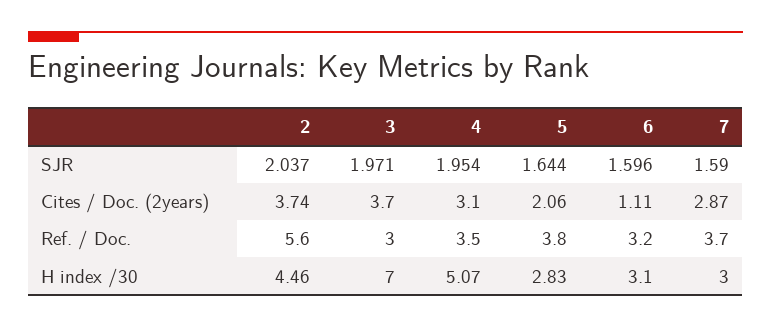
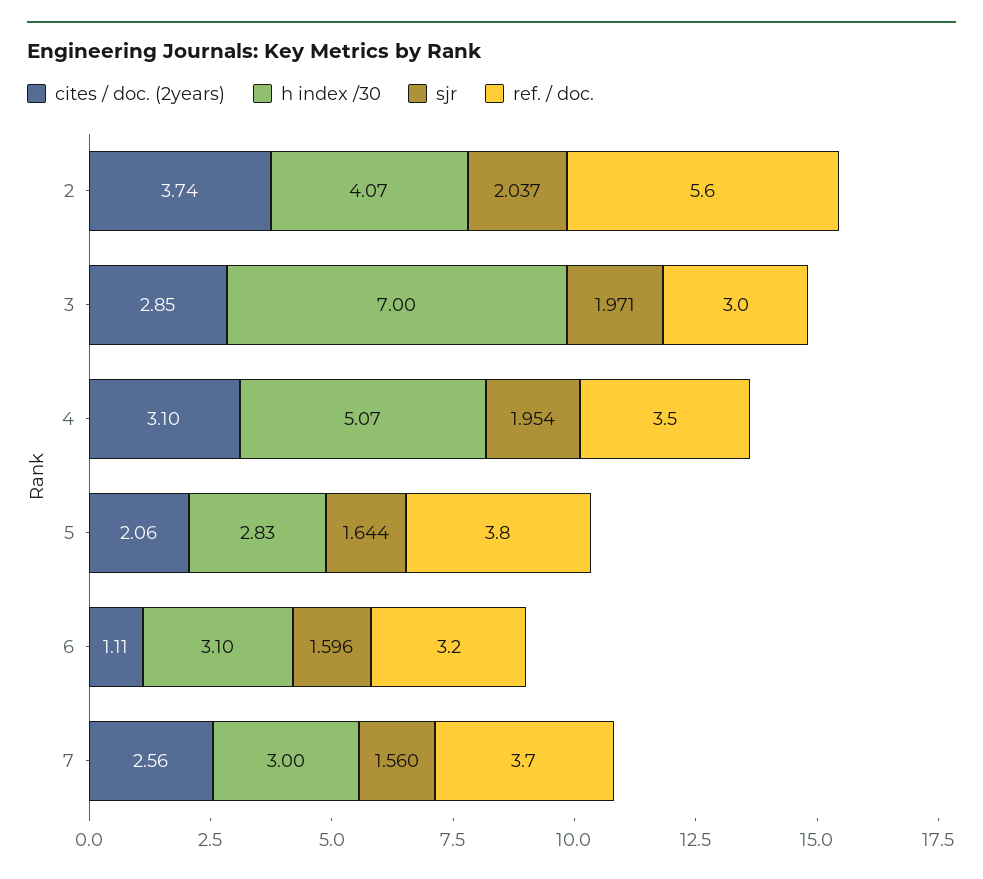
  {
    "SJR": {
      "2": 2.037,
      "3": 1.971,
      "4": 1.954,
      "5": 1.644,
      "6": 1.596,
-     "7": 1.59
+     "7": 1.56
    },
    "Cites / Doc. (2years)": {
      "2": 3.74,
-     "3": 3.7,
+     "3": 2.85,
      "4": 3.1,
      "5": 2.06,
      "6": 1.11,
-     "7": 2.87
+     "7": 2.56
    },
    "Ref. / Doc.": {
      "2": 5.6,
      "3": 3,
      "4": 3.5,
      "5": 3.8,
      "6": 3.2,
      "7": 3.7
    },
    "H index /30": {
-     "2": 4.46,
+     "2": 4.07,
      "3": 7,
      "4": 5.07,
      "5": 2.83,
      "6": 3.1,
      "7": 3
    }
  }

